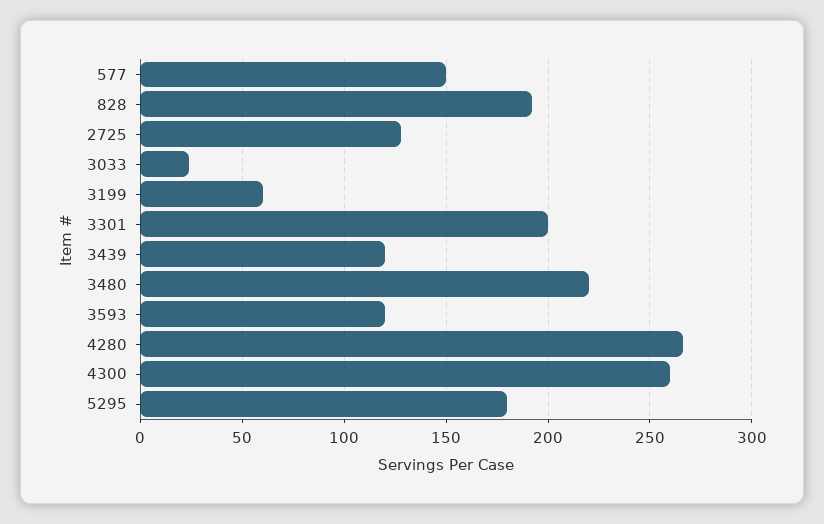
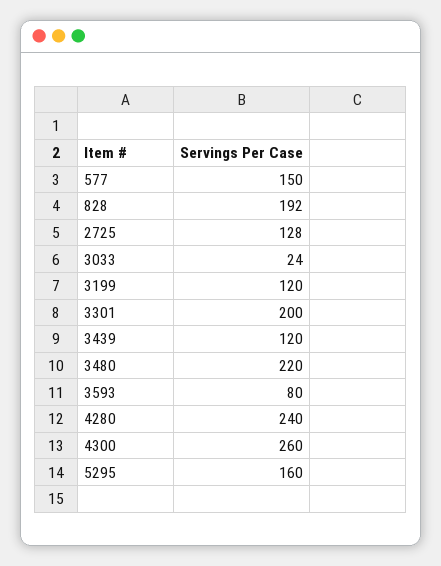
  {
    "577": 150,
    "828": 192,
    "2725": 128,
    "3033": 24,
-   "3199": 60,
+   "3199": 120,
    "3301": 200,
    "3439": 120,
    "3480": 220,
-   "3593": 120,
+   "3593": 80,
-   "4280": 265,
+   "4280": 240,
    "4300": 260,
-   "5295": 180
+   "5295": 160
  }

